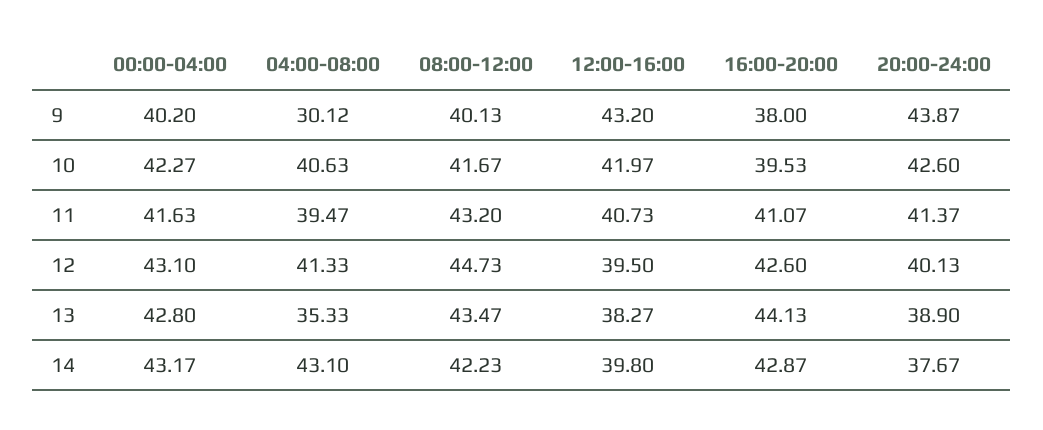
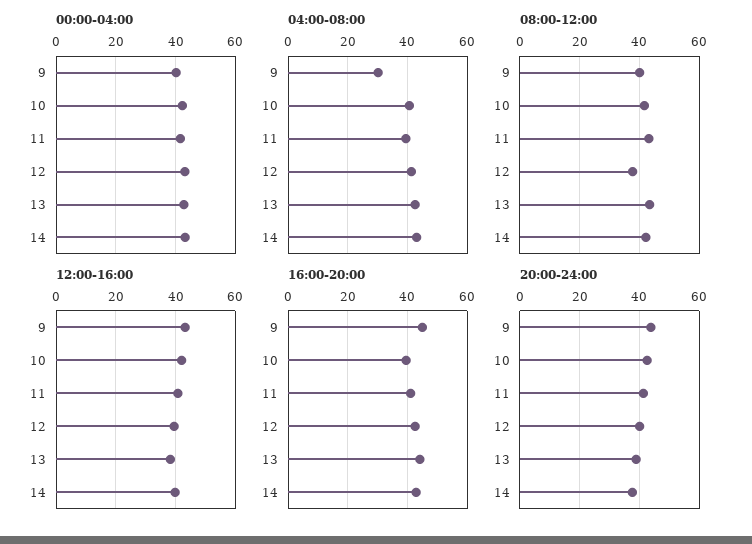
  {
    "00:00-04:00": {
      "9": 40.2,
      "10": 42.27,
      "11": 41.63,
      "12": 43.1,
      "13": 42.8,
      "14": 43.17
    },
    "04:00-08:00": {
      "9": 30.12,
      "10": 40.63,
      "11": 39.47,
      "12": 41.33,
-     "13": 35.33,
+     "13": 42.5,
      "14": 43.1
    },
    "08:00-12:00": {
      "9": 40.13,
      "10": 41.67,
      "11": 43.2,
-     "12": 44.73,
+     "12": 37.5,
      "13": 43.47,
      "14": 42.23
    },
    "12:00-16:00": {
      "9": 43.2,
      "10": 41.97,
      "11": 40.73,
      "12": 39.5,
      "13": 38.27,
      "14": 39.8
    },
    "16:00-20:00": {
-     "9": 38,
+     "9": 45,
      "10": 39.53,
      "11": 41.07,
      "12": 42.6,
      "13": 44.13,
      "14": 42.87
    },
    "20:00-24:00": {
      "9": 43.87,
      "10": 42.6,
      "11": 41.37,
      "12": 40.13,
      "13": 38.9,
      "14": 37.67
    }
  }

